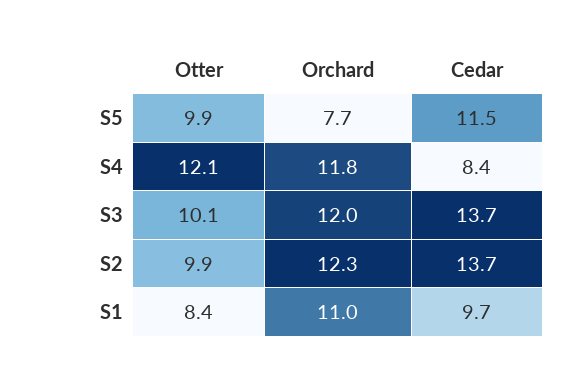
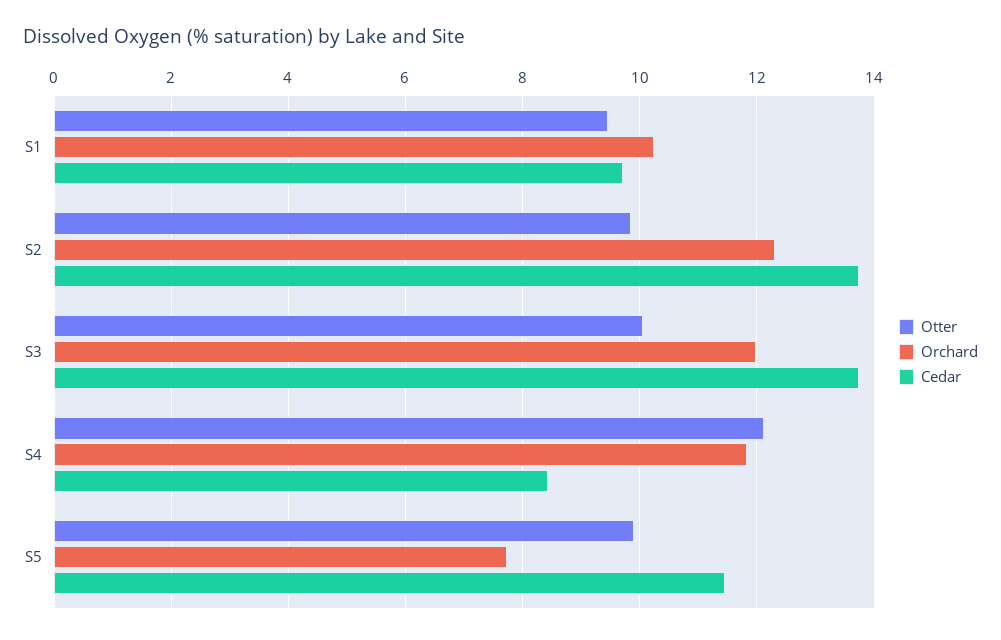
  {
    "Otter": {
      "S5": 9.9,
      "S4": 12.1,
      "S3": 10.1,
      "S2": 9.9,
-     "S1": 8.4
+     "S1": 9.4
    },
    "Orchard": {
      "S5": 7.7,
      "S4": 11.8,
      "S3": 12,
      "S2": 12.3,
-     "S1": 11
+     "S1": 10.2
    },
    "Cedar": {
      "S5": 11.5,
      "S4": 8.4,
      "S3": 13.7,
      "S2": 13.7,
      "S1": 9.7
    }
  }

